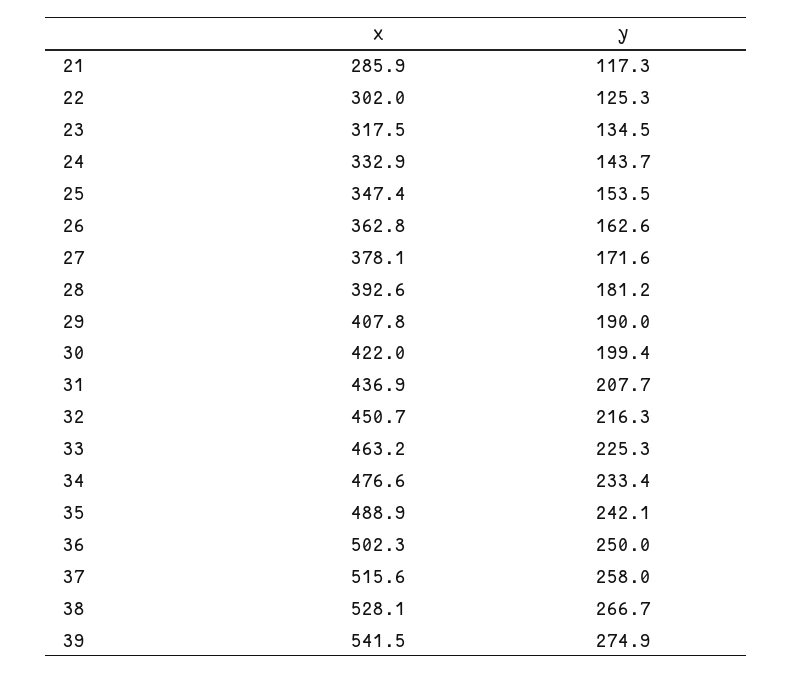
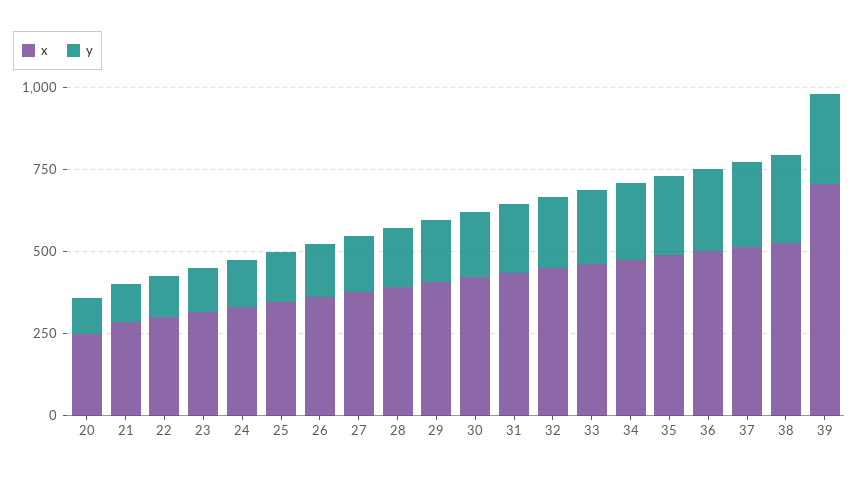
  {
    "x": {
      "21": 285.9,
      "22": 302,
      "23": 317.5,
      "24": 332.9,
      "25": 347.4,
      "26": 362.8,
      "27": 378.1,
      "28": 392.6,
      "29": 407.8,
      "30": 422,
      "31": 436.9,
      "32": 450.7,
      "33": 463.2,
      "34": 476.6,
      "35": 488.9,
      "36": 502.3,
      "37": 515.6,
      "38": 528.1,
-     "39": 541.5
+     "39": 700,
+     "20": 250
    },
    "y": {
      "21": 117.3,
      "22": 125.3,
      "23": 134.5,
      "24": 143.7,
      "25": 153.5,
      "26": 162.6,
      "27": 171.6,
      "28": 181.2,
      "29": 190,
      "30": 199.4,
      "31": 207.7,
      "32": 216.3,
      "33": 225.3,
      "34": 233.4,
      "35": 242.1,
      "36": 250,
      "37": 258,
      "38": 266.7,
-     "39": 274.9
+     "39": 274.9,
+     "20": 100
    }
  }

